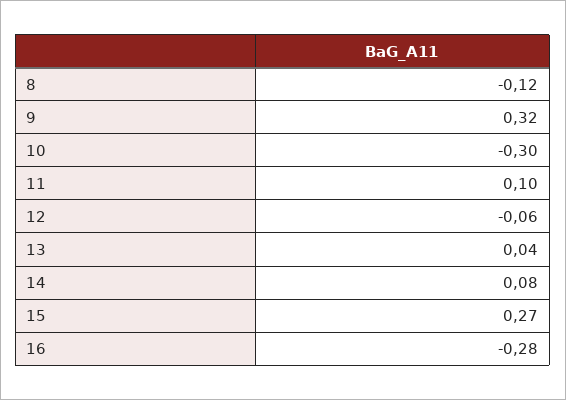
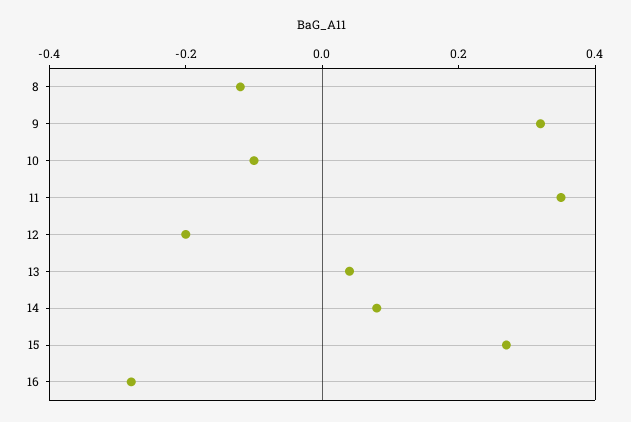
  {
    "8": -0.12,
    "9": 0.32,
-   "10": -0.3,
+   "10": -0.1,
-   "11": 0.1,
+   "11": 0.35,
-   "12": -0.06,
+   "12": -0.2,
    "13": 0.04,
    "14": 0.08,
    "15": 0.27,
    "16": -0.28
  }

